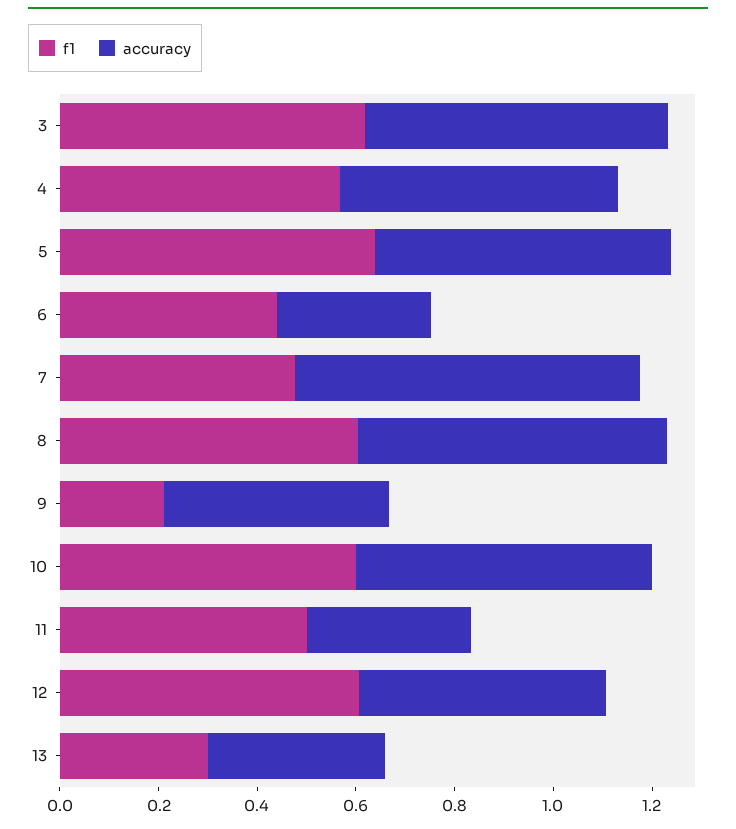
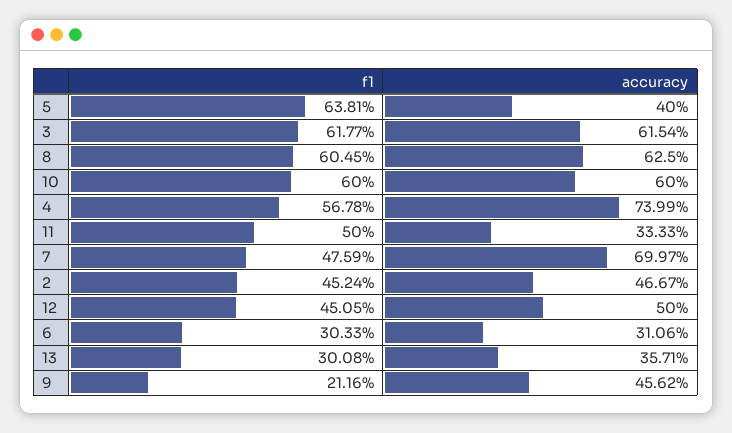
  {
    "f1": {
      "3": 0.6177,
      "4": 0.5678,
      "5": 0.6381,
-     "6": 0.45,
+     "6": 0.3033,
      "7": 0.4759,
      "8": 0.6045,
      "9": 0.2116,
      "10": 0.6,
      "11": 0.5,
-     "12": 0.6,
+     "12": 0.4505,
-     "13": 0.3008
+     "13": 0.3008,
+     "2": 0.4524
    },
    "accuracy": {
      "3": 0.6154,
-     "4": 0.55,
+     "4": 0.7399,
-     "5": 0.6,
+     "5": 0.4,
      "6": 0.3106,
      "7": 0.6997,
      "8": 0.625,
      "9": 0.4562,
      "10": 0.6,
      "11": 0.3333,
      "12": 0.5,
-     "13": 0.3571
+     "13": 0.3571,
+     "2": 0.4667
    }
  }

